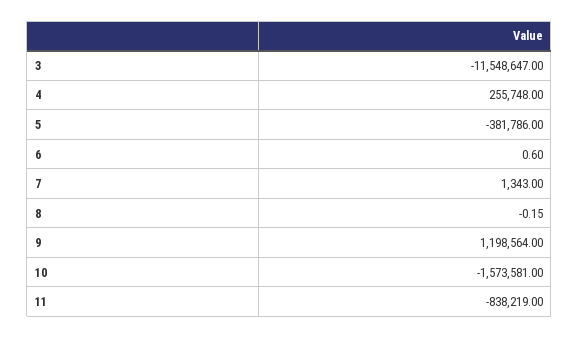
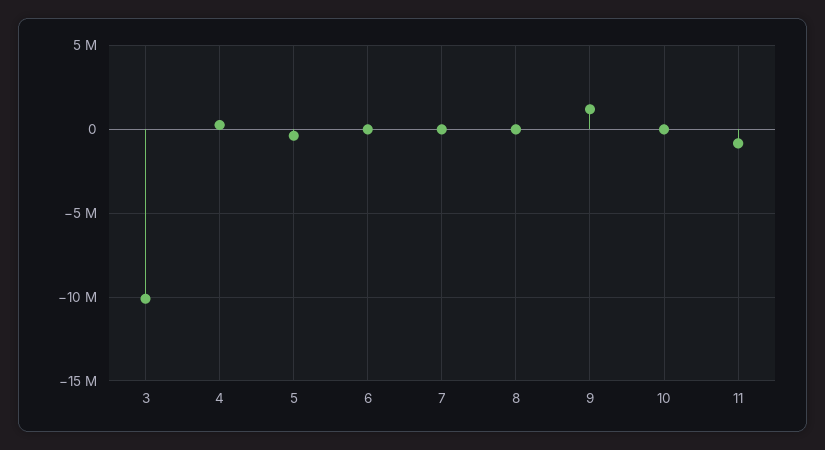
  {
-   "3": -11548647,
+   "3": -10000000,
    "4": 255748,
    "5": -381786,
    "6": 0.6,
    "7": 1343,
    "8": -0.15,
    "9": 1198564,
-   "10": -1573581,
+   "10": 0,
    "11": -838219
  }

